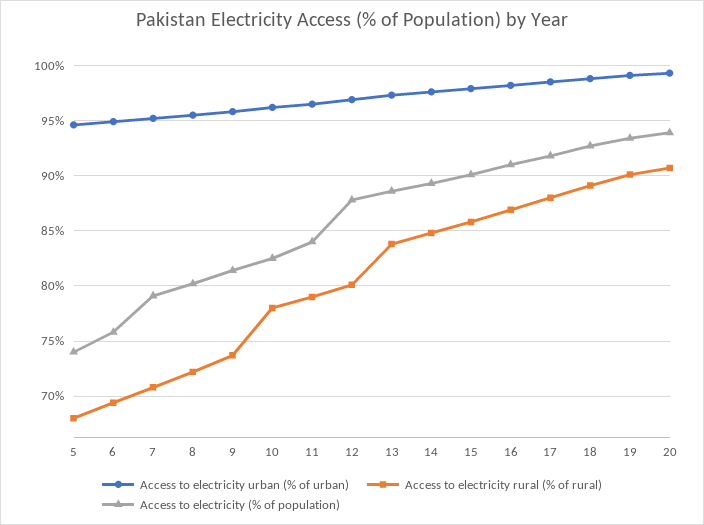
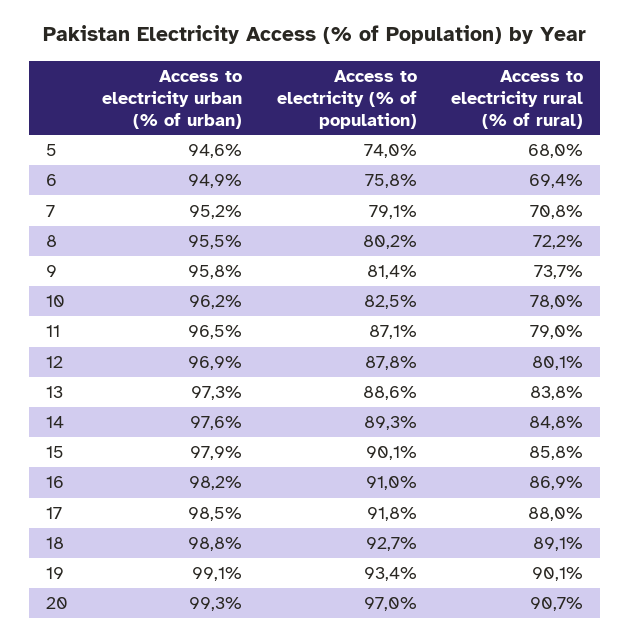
  {
    "Access to electricity urban (% of urban)": {
      "5": 94.6,
      "6": 94.9,
      "7": 95.2,
      "8": 95.5,
      "9": 95.8,
      "10": 96.2,
      "11": 96.5,
      "12": 96.9,
      "13": 97.3,
      "14": 97.6,
      "15": 97.9,
      "16": 98.2,
      "17": 98.5,
      "18": 98.8,
      "19": 99.1,
      "20": 99.3
    },
    "Access to electricity rural (% of rural)": {
      "5": 68,
      "6": 69.4,
      "7": 70.8,
      "8": 72.2,
      "9": 73.7,
      "10": 78,
      "11": 79,
      "12": 80.1,
      "13": 83.8,
      "14": 84.8,
      "15": 85.8,
      "16": 86.9,
      "17": 88,
      "18": 89.1,
      "19": 90.1,
      "20": 90.7
    },
    "Access to electricity (% of population)": {
      "5": 74,
      "6": 75.8,
      "7": 79.1,
      "8": 80.2,
      "9": 81.4,
      "10": 82.5,
-     "11": 84,
+     "11": 87.1,
      "12": 87.8,
      "13": 88.6,
      "14": 89.3,
      "15": 90.1,
      "16": 91,
      "17": 91.8,
      "18": 92.7,
      "19": 93.4,
-     "20": 94
+     "20": 97
    }
  }

